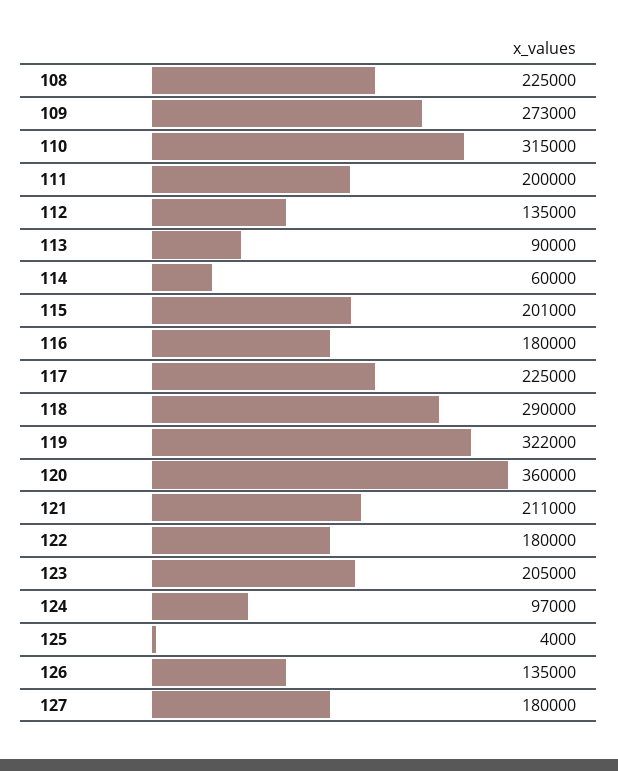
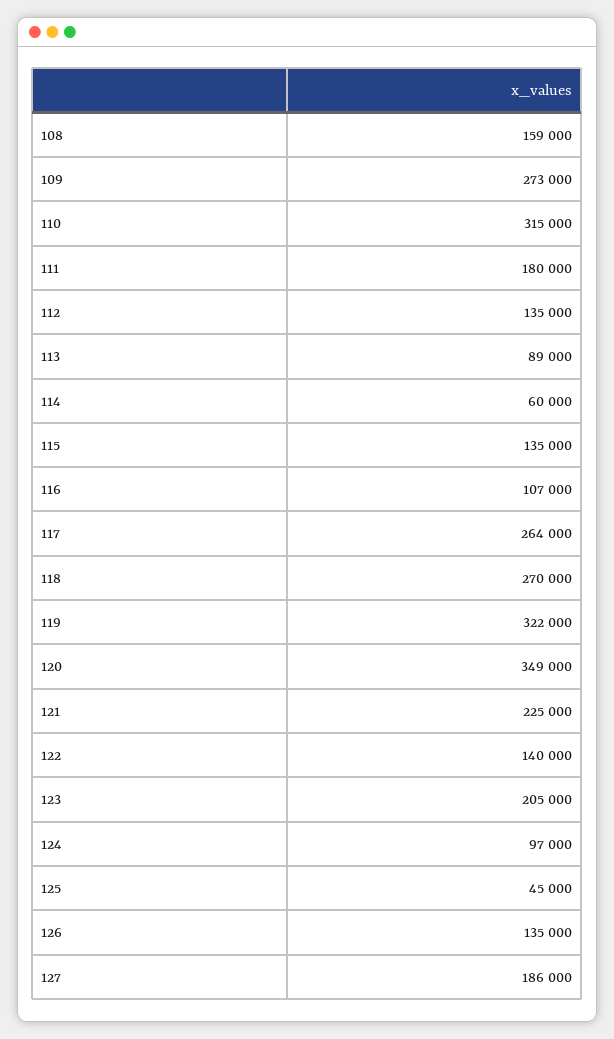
  {
-   "108": 225000,
+   "108": 159000,
    "109": 273000,
    "110": 315000,
-   "111": 200000,
+   "111": 180000,
    "112": 135000,
-   "113": 90000,
+   "113": 89000,
    "114": 60000,
-   "115": 201000,
+   "115": 135000,
-   "116": 180000,
+   "116": 107000,
-   "117": 225000,
+   "117": 264000,
-   "118": 290000,
+   "118": 270000,
    "119": 322000,
-   "120": 360000,
+   "120": 349000,
-   "121": 211000,
+   "121": 225000,
-   "122": 180000,
+   "122": 140000,
    "123": 205000,
    "124": 97000,
-   "125": 4000,
+   "125": 45000,
    "126": 135000,
-   "127": 180000
+   "127": 186000
  }

